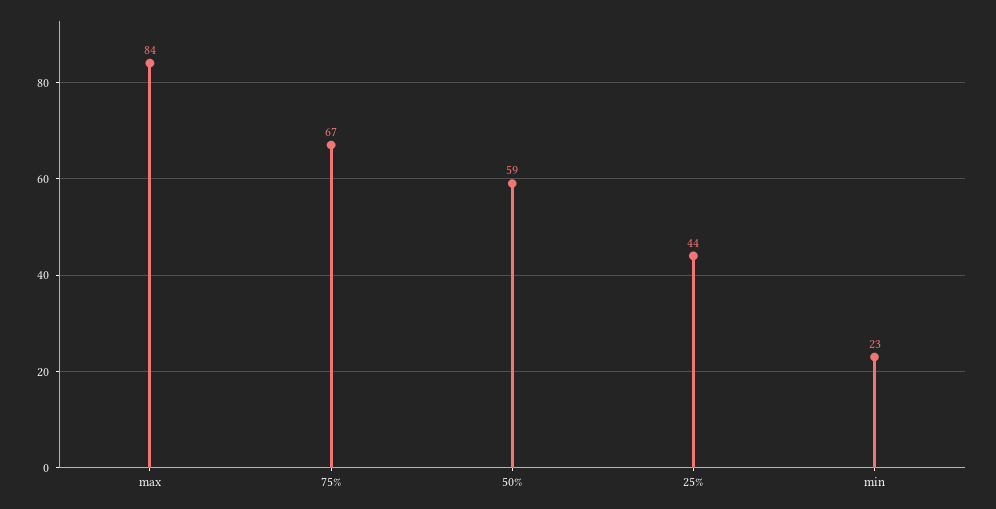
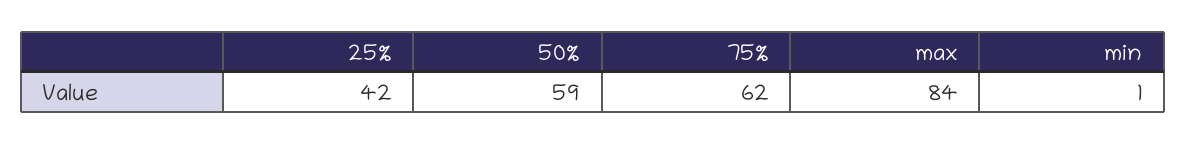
  {
    "max": 84,
-   "75%": 67,
+   "75%": 62,
    "50%": 59,
-   "25%": 44,
+   "25%": 42,
-   "min": 23
+   "min": 1
  }

